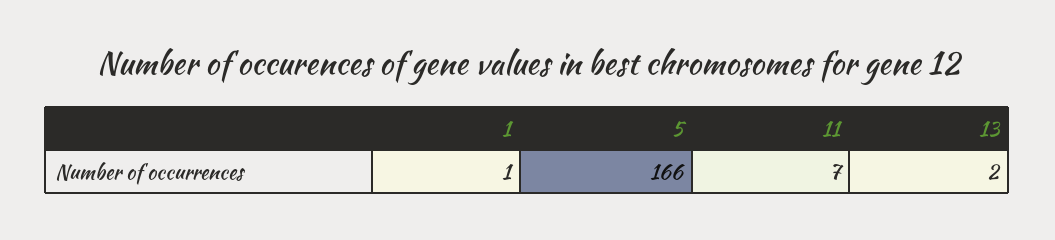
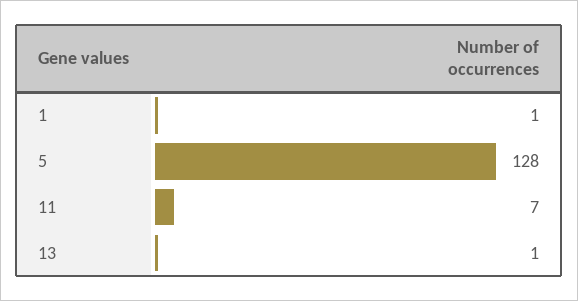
  {
    "1": 1,
-   "5": 166,
+   "5": 128,
    "11": 7,
-   "13": 2
+   "13": 1
  }

